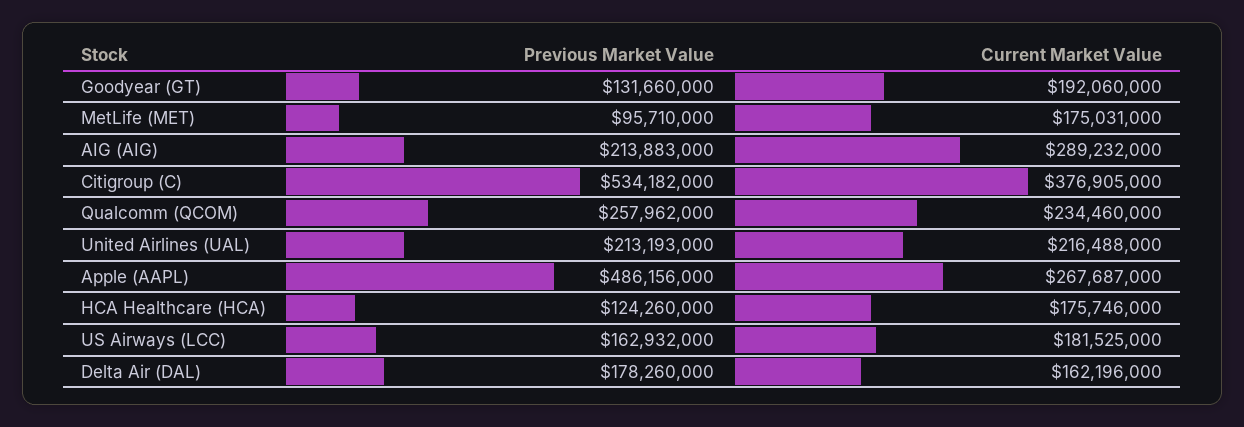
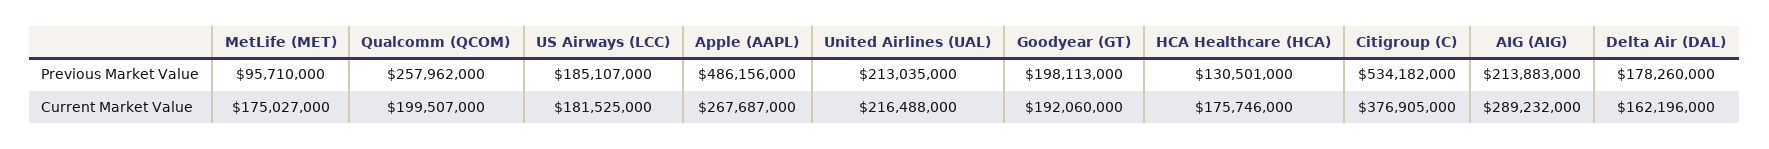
  {
    "Previous Market Value": {
-     "Goodyear (GT)": 131660000,
+     "Goodyear (GT)": 198113000,
      "MetLife (MET)": 95710000,
      "AIG (AIG)": 213883000,
      "Citigroup (C)": 534182000,
      "Qualcomm (QCOM)": 257962000,
-     "United Airlines (UAL)": 213193000,
+     "United Airlines (UAL)": 213035000,
      "Apple (AAPL)": 486156000,
-     "HCA Healthcare (HCA)": 124260000,
+     "HCA Healthcare (HCA)": 130501000,
-     "US Airways (LCC)": 162932000,
+     "US Airways (LCC)": 185107000,
      "Delta Air (DAL)": 178260000
    },
    "Current Market Value": {
      "Goodyear (GT)": 192060000,
-     "MetLife (MET)": 175031000,
+     "MetLife (MET)": 175027000,
      "AIG (AIG)": 289232000,
      "Citigroup (C)": 376905000,
-     "Qualcomm (QCOM)": 234460000,
+     "Qualcomm (QCOM)": 199507000,
      "United Airlines (UAL)": 216488000,
      "Apple (AAPL)": 267687000,
      "HCA Healthcare (HCA)": 175746000,
      "US Airways (LCC)": 181525000,
      "Delta Air (DAL)": 162196000
    }
  }

